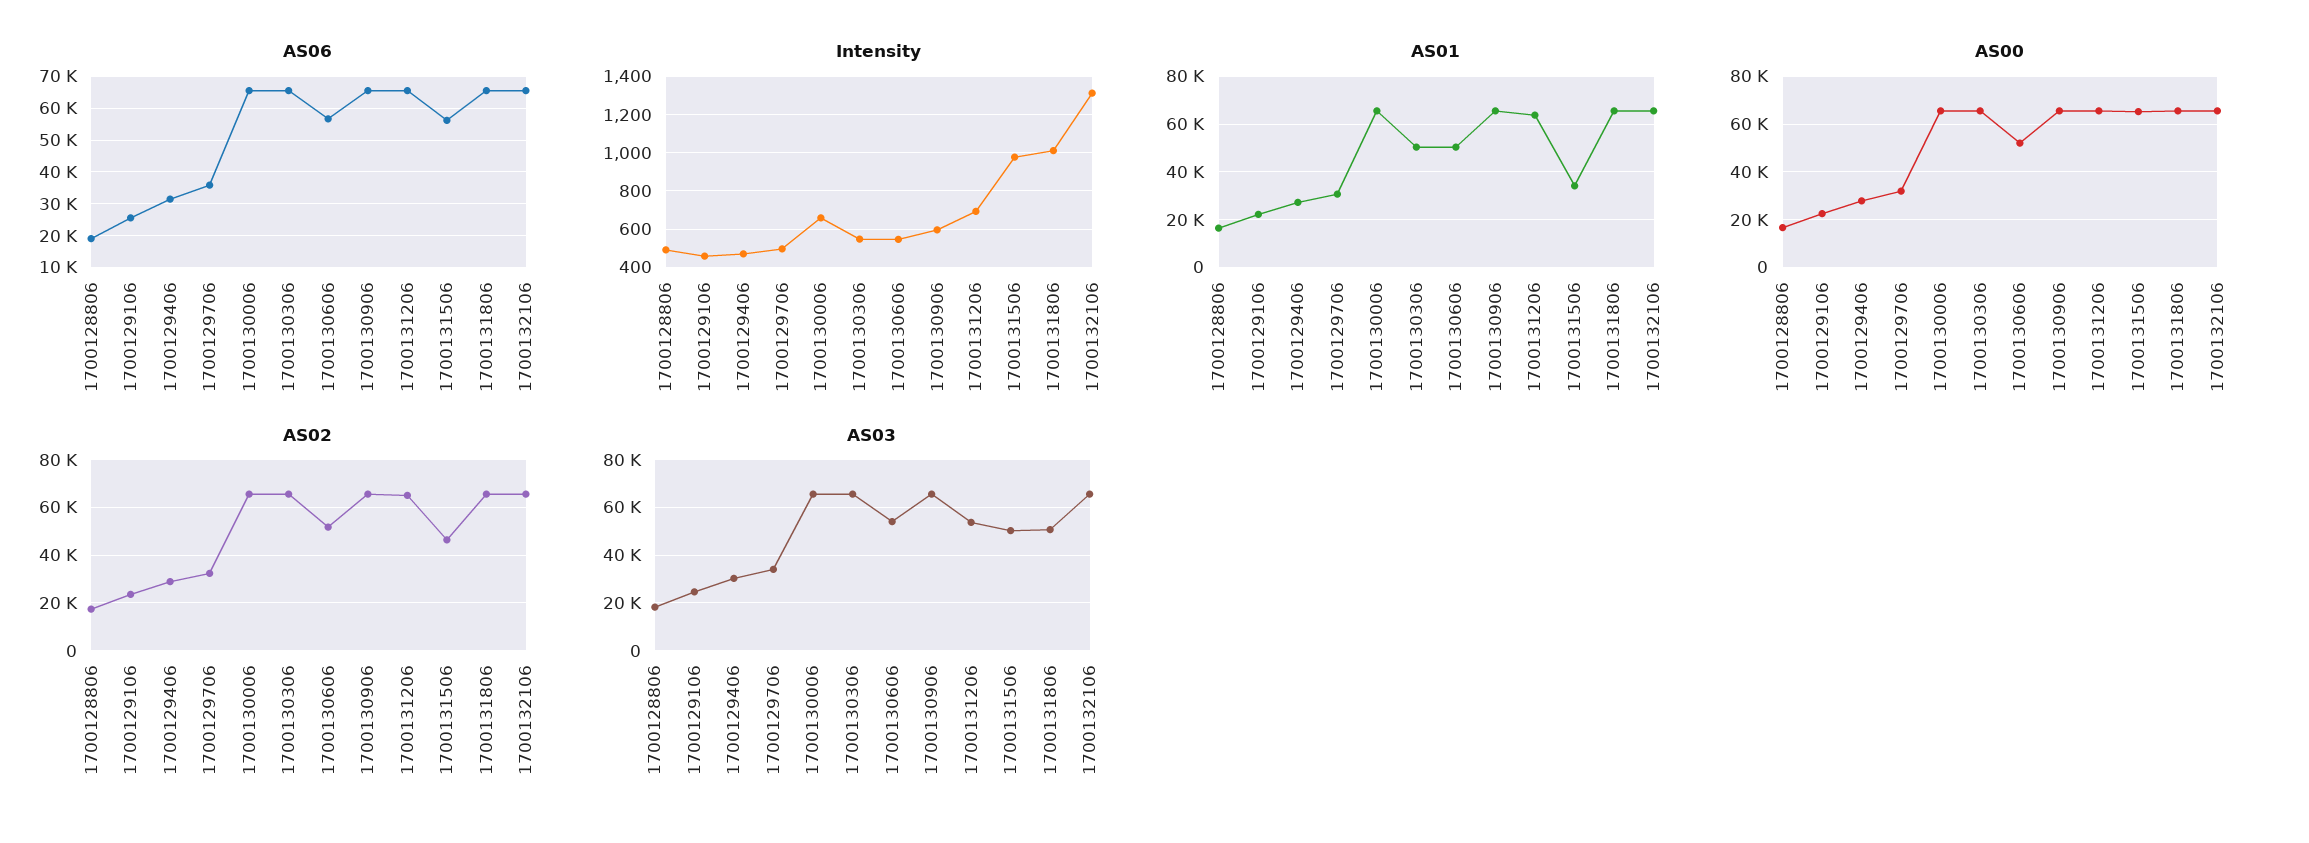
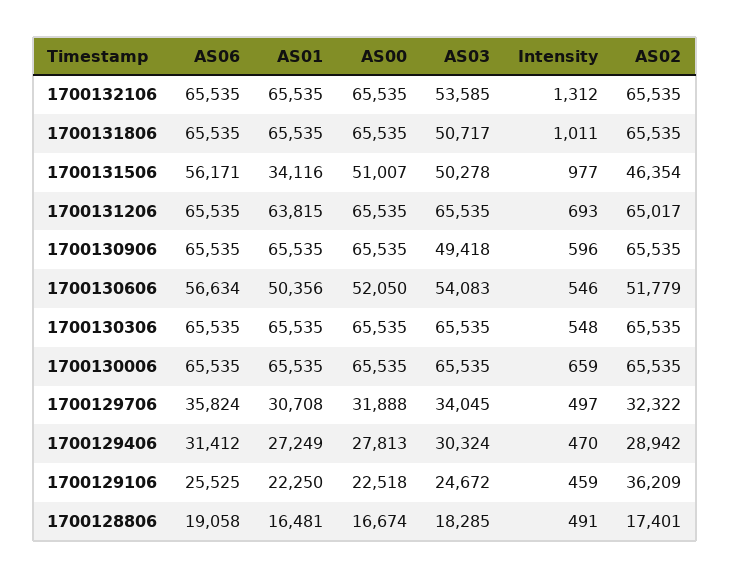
  {
    "AS06": {
      "1700128806": 19058,
      "1700129106": 25525,
      "1700129406": 31412,
      "1700129706": 35824,
      "1700130006": 65535,
      "1700130306": 65535,
      "1700130606": 56634,
      "1700130906": 65535,
      "1700131206": 65535,
      "1700131506": 56171,
      "1700131806": 65535,
      "1700132106": 65535
    },
    "Intensity": {
      "1700128806": 491,
      "1700129106": 459,
      "1700129406": 470,
      "1700129706": 497,
      "1700130006": 659,
      "1700130306": 548,
      "1700130606": 546,
      "1700130906": 596,
      "1700131206": 693,
      "1700131506": 977,
      "1700131806": 1011,
      "1700132106": 1312
    },
    "AS01": {
      "1700128806": 16481,
      "1700129106": 22250,
      "1700129406": 27249,
      "1700129706": 30708,
      "1700130006": 65535,
-     "1700130306": 50000,
+     "1700130306": 65535,
      "1700130606": 50356,
      "1700130906": 65535,
      "1700131206": 63815,
      "1700131506": 34116,
      "1700131806": 65535,
      "1700132106": 65535
    },
    "AS00": {
      "1700128806": 16674,
      "1700129106": 22518,
      "1700129406": 27813,
      "1700129706": 31888,
      "1700130006": 65535,
      "1700130306": 65535,
      "1700130606": 52050,
      "1700130906": 65535,
      "1700131206": 65535,
-     "1700131506": 65000,
+     "1700131506": 51007,
      "1700131806": 65535,
      "1700132106": 65535
    },
    "AS02": {
      "1700128806": 17401,
-     "1700129106": 25000,
+     "1700129106": 36209,
      "1700129406": 28942,
      "1700129706": 32322,
      "1700130006": 65535,
      "1700130306": 65535,
      "1700130606": 51779,
      "1700130906": 65535,
      "1700131206": 65017,
      "1700131506": 46354,
      "1700131806": 65535,
      "1700132106": 65535
    },
    "AS03": {
      "1700128806": 18285,
      "1700129106": 24672,
      "1700129406": 30324,
      "1700129706": 34045,
      "1700130006": 65535,
      "1700130306": 65535,
      "1700130606": 54083,
-     "1700130906": 65000,
+     "1700130906": 49418,
-     "1700131206": 55000,
+     "1700131206": 65535,
      "1700131506": 50278,
      "1700131806": 50717,
-     "1700132106": 65000
+     "1700132106": 53585
    }
  }

